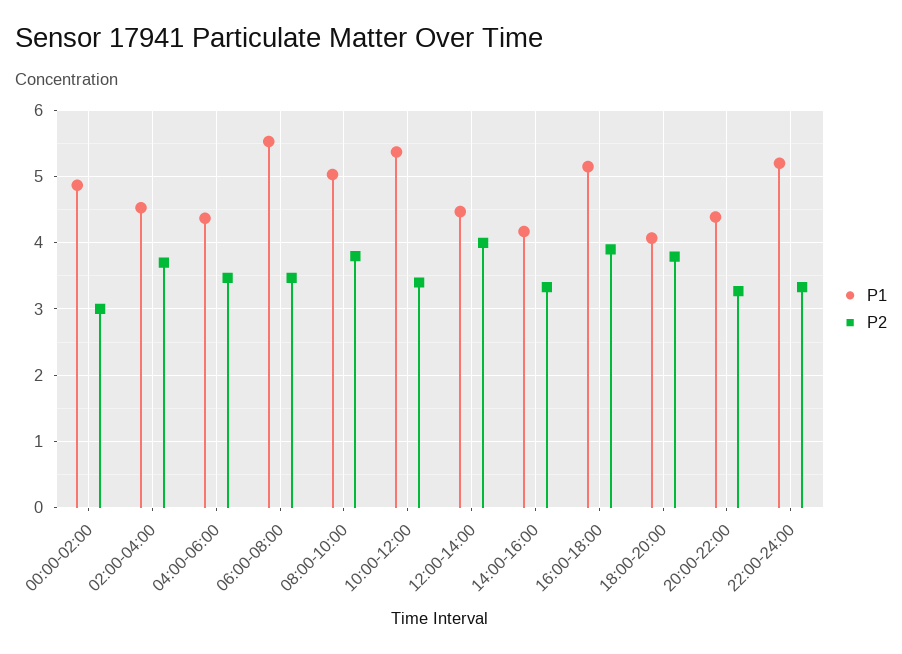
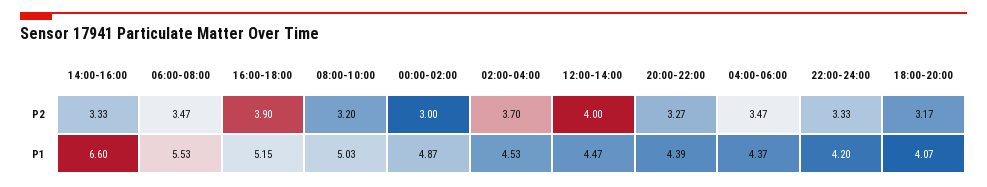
  {
    "P1": {
      "00:00-02:00": 4.87,
      "02:00-04:00": 4.53,
      "04:00-06:00": 4.37,
      "06:00-08:00": 5.53,
      "08:00-10:00": 5.03,
-     "10:00-12:00": 5.4,
      "12:00-14:00": 4.47,
-     "14:00-16:00": 4.2,
+     "14:00-16:00": 6.6,
      "16:00-18:00": 5.15,
      "18:00-20:00": 4.07,
      "20:00-22:00": 4.39,
-     "22:00-24:00": 5.2
+     "22:00-24:00": 4.2
    },
    "P2": {
      "00:00-02:00": 3,
      "02:00-04:00": 3.7,
      "04:00-06:00": 3.47,
      "06:00-08:00": 3.47,
-     "08:00-10:00": 3.8,
+     "08:00-10:00": 3.2,
-     "10:00-12:00": 3.4,
      "12:00-14:00": 4,
      "14:00-16:00": 3.33,
      "16:00-18:00": 3.9,
-     "18:00-20:00": 3.8,
+     "18:00-20:00": 3.17,
      "20:00-22:00": 3.27,
      "22:00-24:00": 3.33
    }
  }

